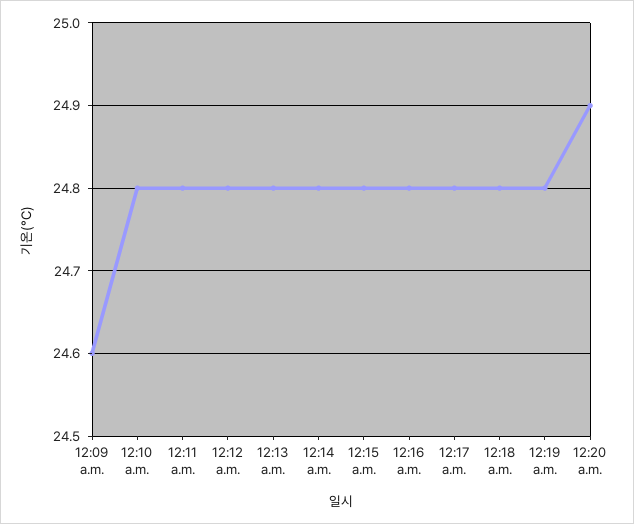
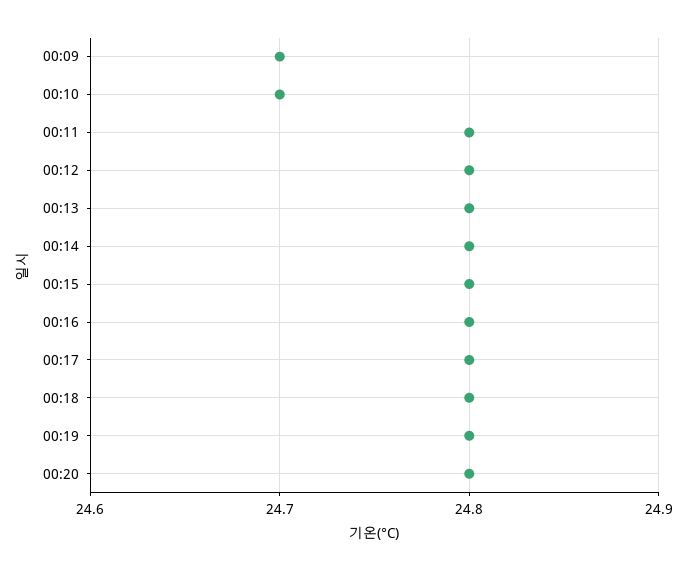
  {
-   "12:09 a.m.": 24.6,
+   "12:09 a.m.": 24.7,
-   "12:10 a.m.": 24.8,
+   "12:10 a.m.": 24.7,
    "12:11 a.m.": 24.8,
    "12:12 a.m.": 24.8,
    "12:13 a.m.": 24.8,
    "12:14 a.m.": 24.8,
    "12:15 a.m.": 24.8,
    "12:16 a.m.": 24.8,
    "12:17 a.m.": 24.8,
    "12:18 a.m.": 24.8,
    "12:19 a.m.": 24.8,
-   "12:20 a.m.": 24.9
+   "12:20 a.m.": 24.8
  }

